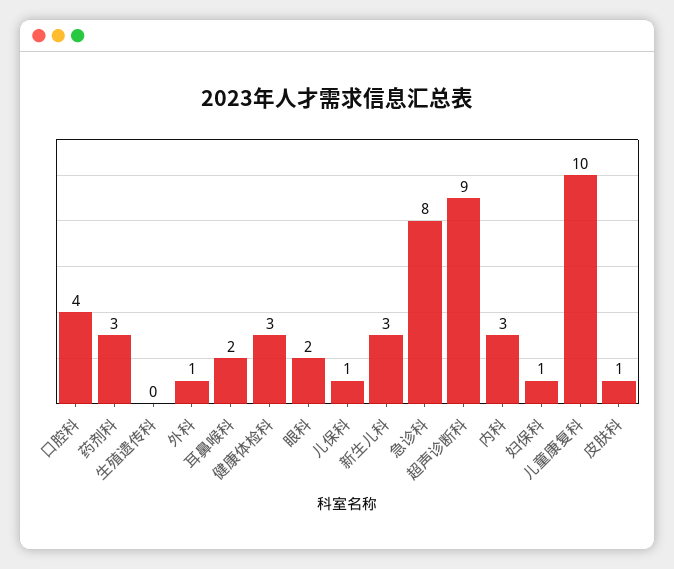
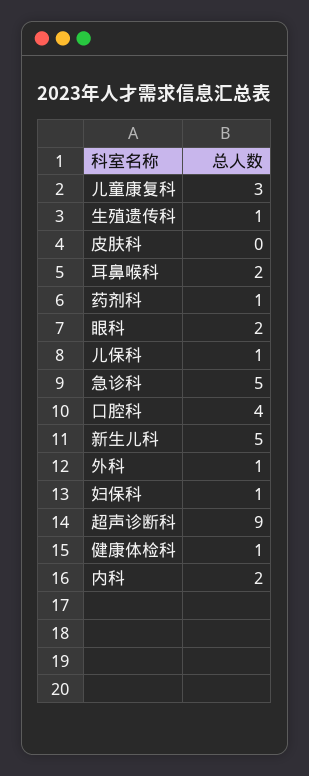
  {
    "口腔科": 4,
-   "药剂科": 3,
+   "药剂科": 1,
-   "生殖遗传科": 0,
+   "生殖遗传科": 1,
    "外科": 1,
    "耳鼻喉科": 2,
-   "健康体检科": 3,
+   "健康体检科": 1,
    "眼科": 2,
    "儿保科": 1,
-   "新生儿科": 3,
+   "新生儿科": 5,
-   "急诊科": 8,
+   "急诊科": 5,
    "超声诊断科": 9,
-   "内科": 3,
+   "内科": 2,
    "妇保科": 1,
-   "儿童康复科": 10,
+   "儿童康复科": 3,
-   "皮肤科": 1
+   "皮肤科": 0
  }

